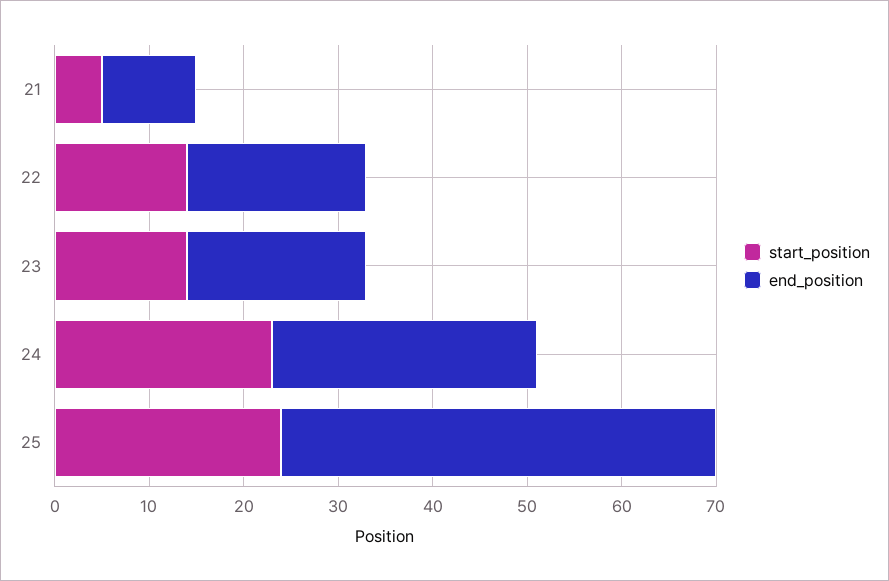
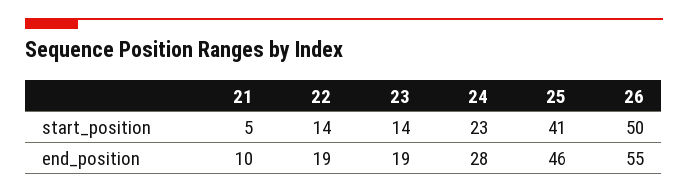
  {
    "start_position": {
      "21": 5,
      "22": 14,
      "23": 14,
      "24": 23,
-     "25": 24
+     "25": 41,
+     "26": 50
    },
    "end_position": {
      "21": 10,
      "22": 19,
      "23": 19,
      "24": 28,
-     "25": 46
+     "25": 46,
+     "26": 55
    }
  }

